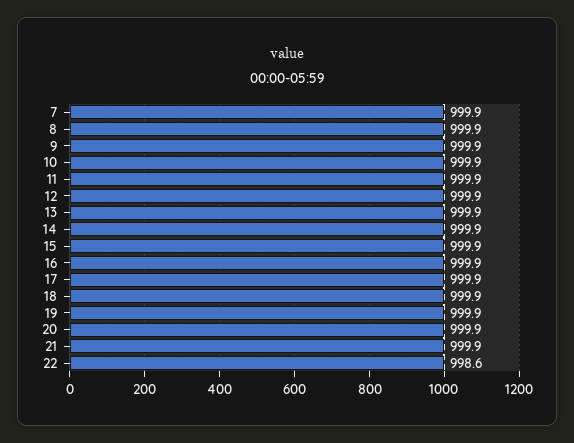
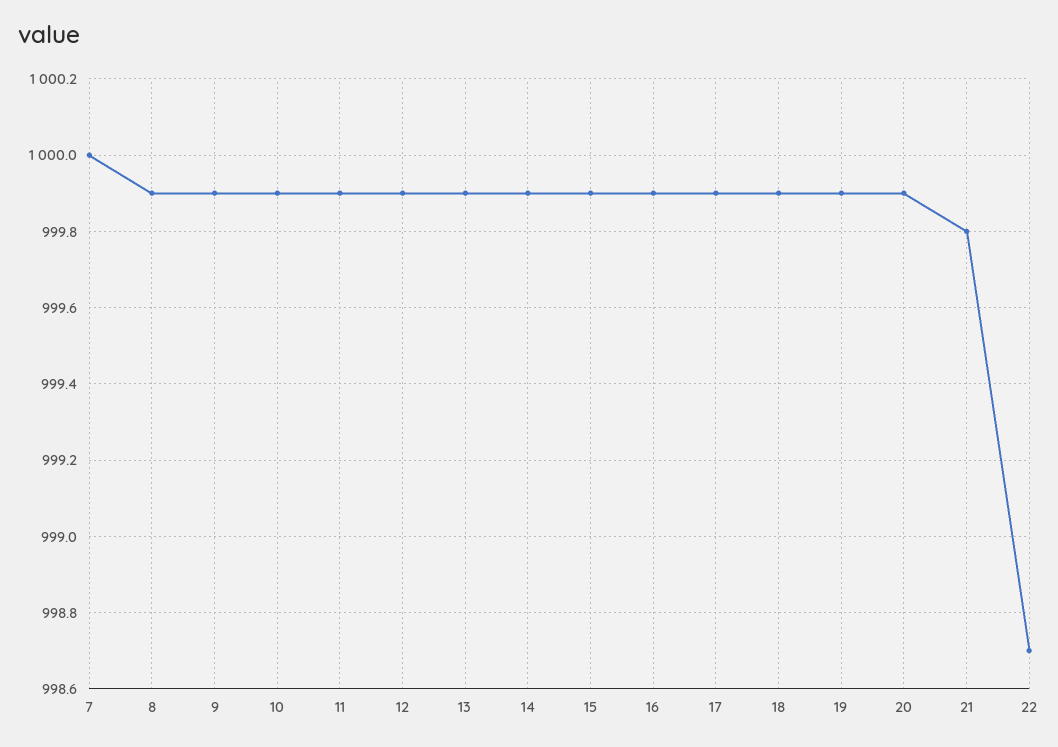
  {
-   "7": 999.9,
+   "7": 1000,
    "8": 999.9,
    "9": 999.9,
    "10": 999.9,
    "11": 999.9,
    "12": 999.9,
    "13": 999.9,
    "14": 999.9,
    "15": 999.9,
    "16": 999.9,
    "17": 999.9,
    "18": 999.9,
    "19": 999.9,
    "20": 999.9,
-   "21": 999.9,
+   "21": 999.8,
-   "22": 998.6
+   "22": 998.7
  }

